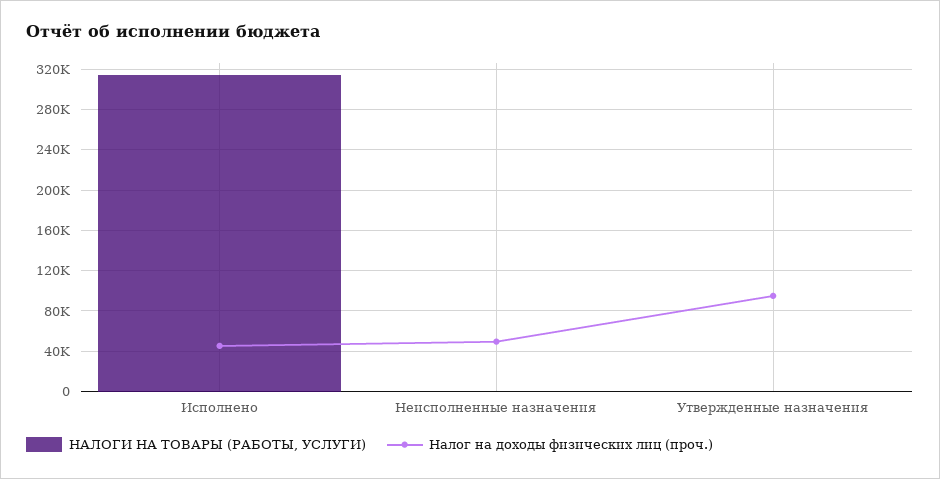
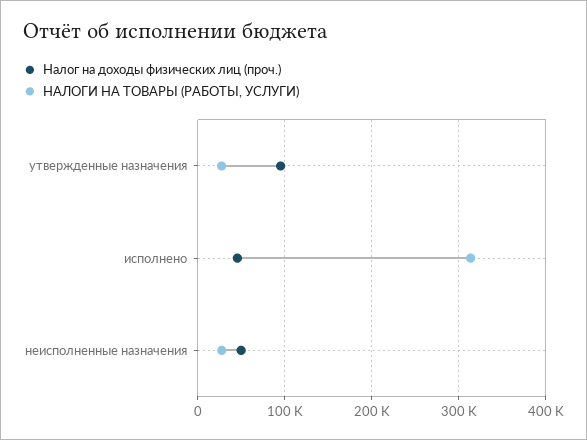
  {
    "НАЛОГИ НА ТОВАРЫ (РАБОТЫ, УСЛУГИ)": {
      "Исполнено": 310000,
-     "Неисполненные назначения": 0,
+     "Неисполненные назначения": 30000,
-     "Утвержденные назначения": 0
+     "Утвержденные назначения": 30000
    },
    "Налог на доходы физических лиц (проч.)": {
      "Исполнено": 50000,
      "Неисполненные назначения": 50000,
      "Утвержденные назначения": 100000
    }
  }

